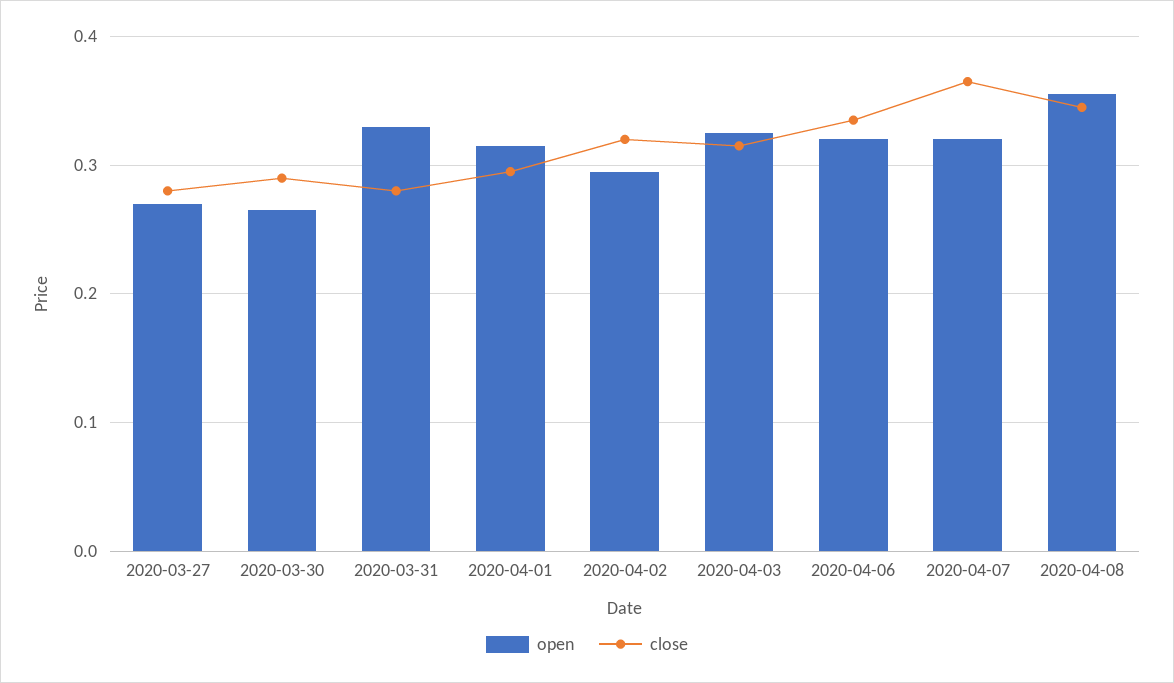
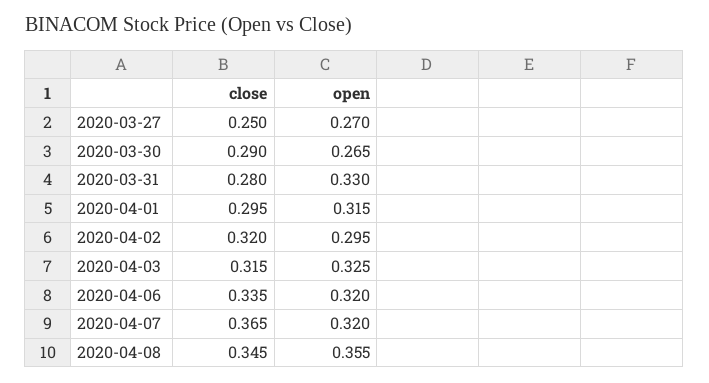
  {
    "open": {
      "2020-03-27": 0.27,
      "2020-03-30": 0.265,
      "2020-03-31": 0.33,
      "2020-04-01": 0.315,
      "2020-04-02": 0.295,
      "2020-04-03": 0.325,
      "2020-04-06": 0.32,
      "2020-04-07": 0.32,
      "2020-04-08": 0.355
    },
    "close": {
-     "2020-03-27": 0.28,
+     "2020-03-27": 0.25,
      "2020-03-30": 0.29,
      "2020-03-31": 0.28,
      "2020-04-01": 0.295,
      "2020-04-02": 0.32,
      "2020-04-03": 0.315,
      "2020-04-06": 0.335,
      "2020-04-07": 0.365,
      "2020-04-08": 0.345
    }
  }

